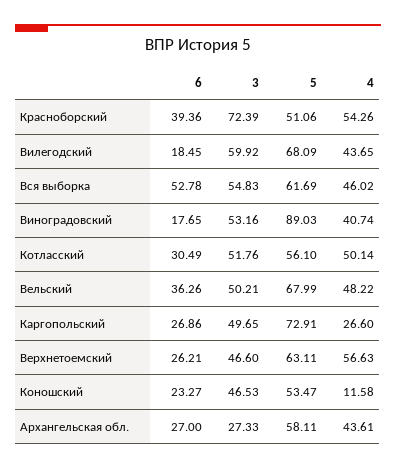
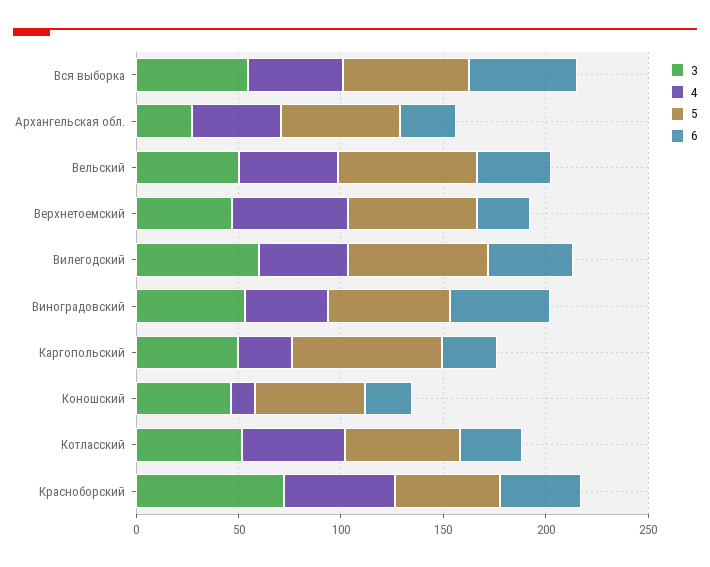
  {
    "6": {
      "Красноборский": 39.36,
-     "Вилегодский": 18.45,
+     "Вилегодский": 40,
      "Вся выборка": 52.78,
-     "Виноградовский": 17.65,
+     "Виноградовский": 50,
      "Котласский": 30.49,
      "Вельский": 36.26,
      "Каргопольский": 26.86,
      "Верхнетоемский": 26.21,
      "Коношский": 23.27,
      "Архангельская обл.": 27
    },
    "3": {
      "Красноборский": 72.39,
      "Вилегодский": 59.92,
      "Вся выборка": 54.83,
      "Виноградовский": 53.16,
      "Котласский": 51.76,
      "Вельский": 50.21,
      "Каргопольский": 49.65,
      "Верхнетоемский": 46.6,
      "Коношский": 46.53,
      "Архангельская обл.": 27.33
    },
    "5": {
      "Красноборский": 51.06,
      "Вилегодский": 68.09,
      "Вся выборка": 61.69,
-     "Виноградовский": 89.03,
+     "Виноградовский": 60,
      "Котласский": 56.1,
      "Вельский": 67.99,
      "Каргопольский": 72.91,
      "Верхнетоемский": 63.11,
      "Коношский": 53.47,
      "Архангельская обл.": 58.11
    },
    "4": {
      "Красноборский": 54.26,
      "Вилегодский": 43.65,
      "Вся выборка": 46.02,
      "Виноградовский": 40.74,
      "Котласский": 50.14,
      "Вельский": 48.22,
      "Каргопольский": 26.6,
      "Верхнетоемский": 56.63,
      "Коношский": 11.58,
      "Архангельская обл.": 43.61
    }
  }

